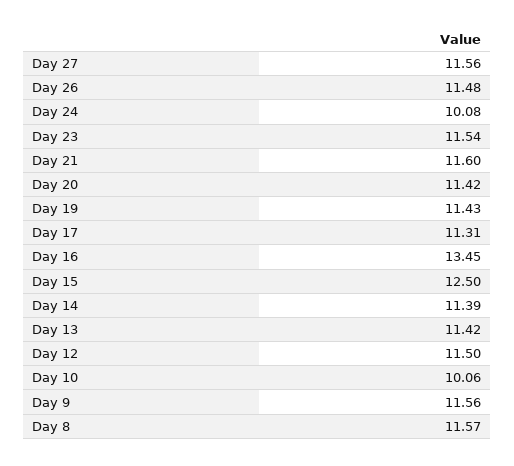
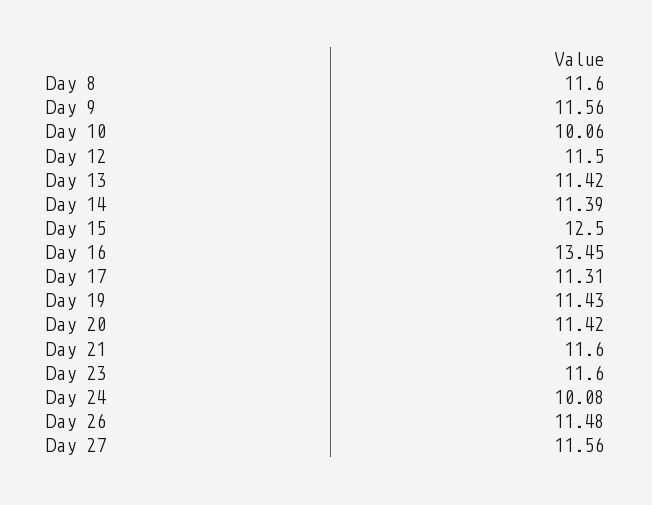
  {
    "Day 27": 11.56,
    "Day 26": 11.48,
    "Day 24": 10.08,
-   "Day 23": 11.54,
+   "Day 23": 11.6,
    "Day 21": 11.6,
    "Day 20": 11.42,
    "Day 19": 11.43,
    "Day 17": 11.31,
    "Day 16": 13.45,
    "Day 15": 12.5,
    "Day 14": 11.39,
    "Day 13": 11.42,
    "Day 12": 11.5,
    "Day 10": 10.06,
    "Day 9": 11.56,
-   "Day 8": 11.57
+   "Day 8": 11.6
  }

